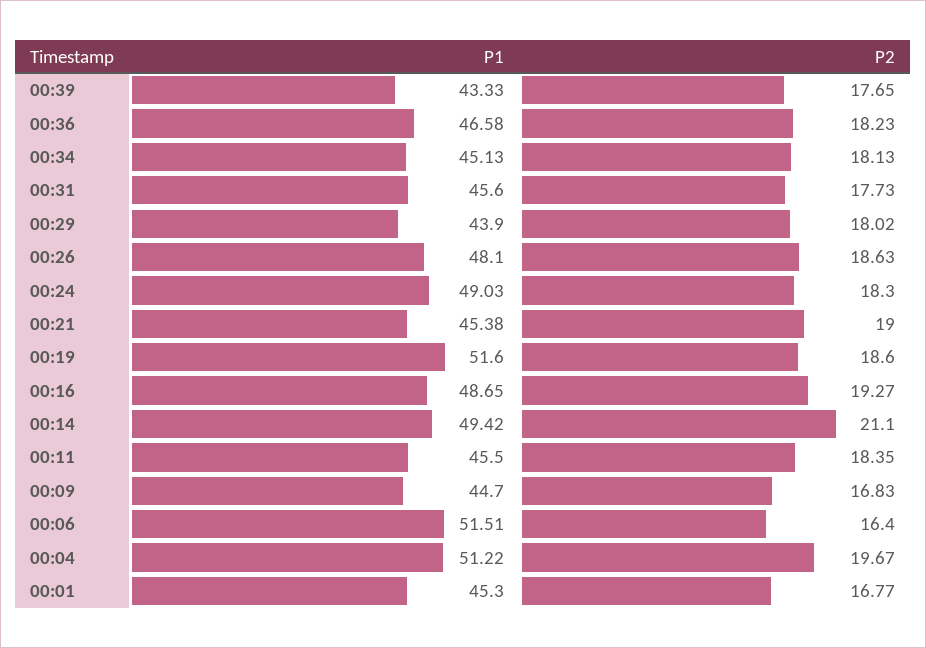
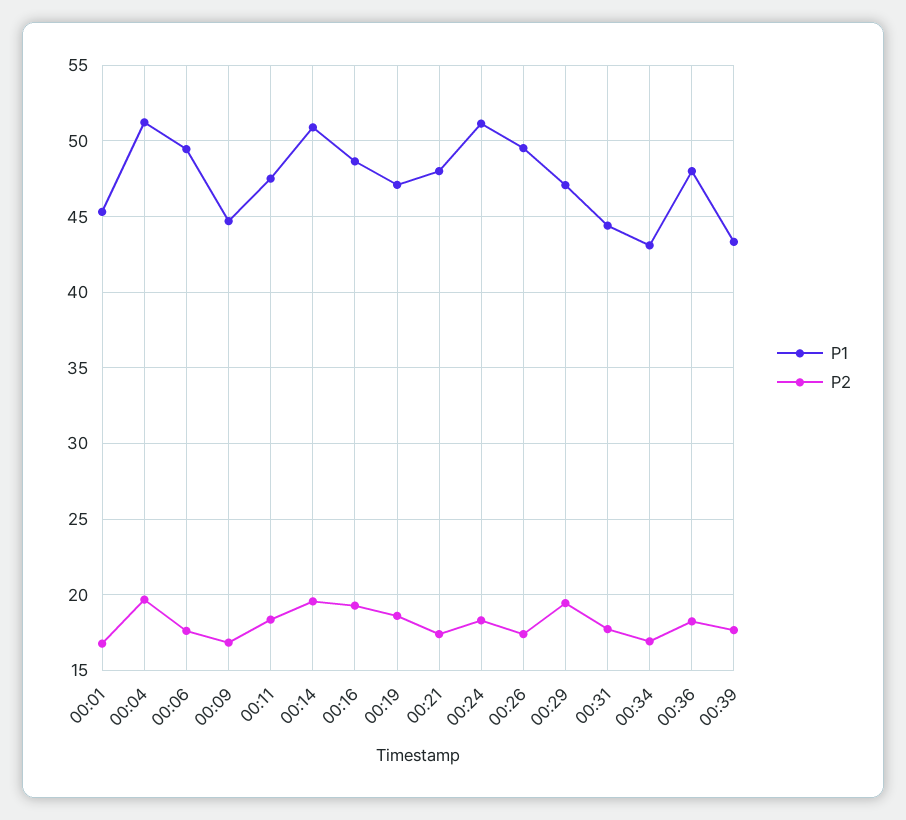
  {
    "P1": {
      "00:39": 43.33,
-     "00:36": 46.58,
+     "00:36": 48,
-     "00:34": 45.13,
+     "00:34": 43,
-     "00:31": 45.6,
+     "00:31": 44.5,
-     "00:29": 43.9,
+     "00:29": 47,
-     "00:26": 48.1,
+     "00:26": 49.5,
-     "00:24": 49.03,
+     "00:24": 51,
-     "00:21": 45.38,
+     "00:21": 48,
-     "00:19": 51.6,
+     "00:19": 47,
      "00:16": 48.65,
-     "00:14": 49.42,
+     "00:14": 51,
-     "00:11": 45.5,
+     "00:11": 47.5,
      "00:09": 44.7,
-     "00:06": 51.51,
+     "00:06": 49.5,
      "00:04": 51.22,
      "00:01": 45.3
    },
    "P2": {
      "00:39": 17.65,
      "00:36": 18.23,
-     "00:34": 18.13,
+     "00:34": 17,
      "00:31": 17.73,
-     "00:29": 18.02,
+     "00:29": 19.5,
-     "00:26": 18.63,
+     "00:26": 17.5,
      "00:24": 18.3,
-     "00:21": 19,
+     "00:21": 17.5,
      "00:19": 18.6,
      "00:16": 19.27,
-     "00:14": 21.1,
+     "00:14": 19.5,
      "00:11": 18.35,
      "00:09": 16.83,
-     "00:06": 16.4,
+     "00:06": 17.5,
      "00:04": 19.67,
      "00:01": 16.77
    }
  }

